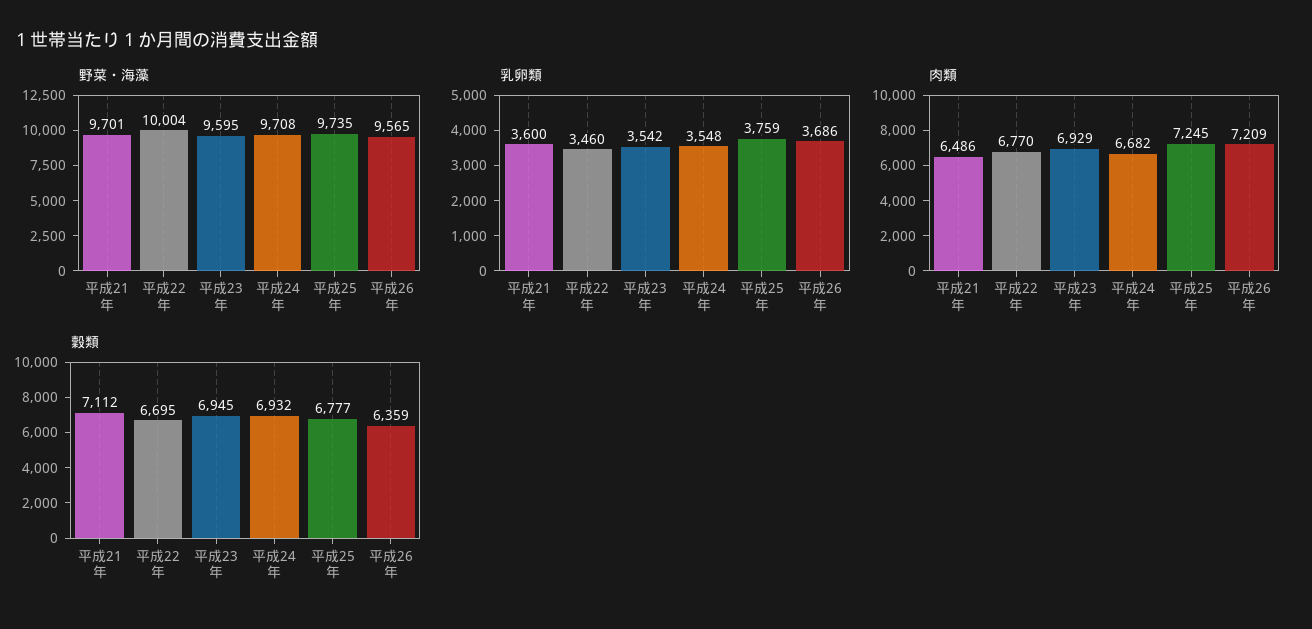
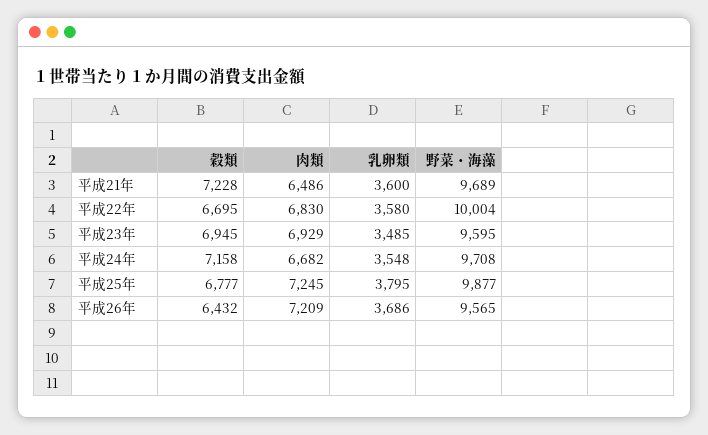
  {
    "野菜・海藻": {
-     "平成21年": 9701,
+     "平成21年": 9689,
      "平成22年": 10004,
      "平成23年": 9595,
      "平成24年": 9708,
-     "平成25年": 9735,
+     "平成25年": 9877,
      "平成26年": 9565
    },
    "乳卵類": {
      "平成21年": 3600,
-     "平成22年": 3460,
+     "平成22年": 3580,
-     "平成23年": 3542,
+     "平成23年": 3485,
      "平成24年": 3548,
-     "平成25年": 3759,
+     "平成25年": 3795,
      "平成26年": 3686
    },
    "肉類": {
      "平成21年": 6486,
-     "平成22年": 6770,
+     "平成22年": 6830,
      "平成23年": 6929,
      "平成24年": 6682,
      "平成25年": 7245,
      "平成26年": 7209
    },
    "穀類": {
-     "平成21年": 7112,
+     "平成21年": 7228,
      "平成22年": 6695,
      "平成23年": 6945,
-     "平成24年": 6932,
+     "平成24年": 7158,
      "平成25年": 6777,
-     "平成26年": 6359
+     "平成26年": 6432
    }
  }

